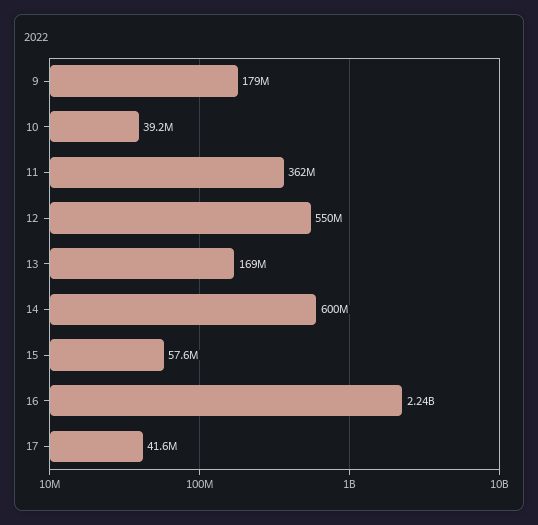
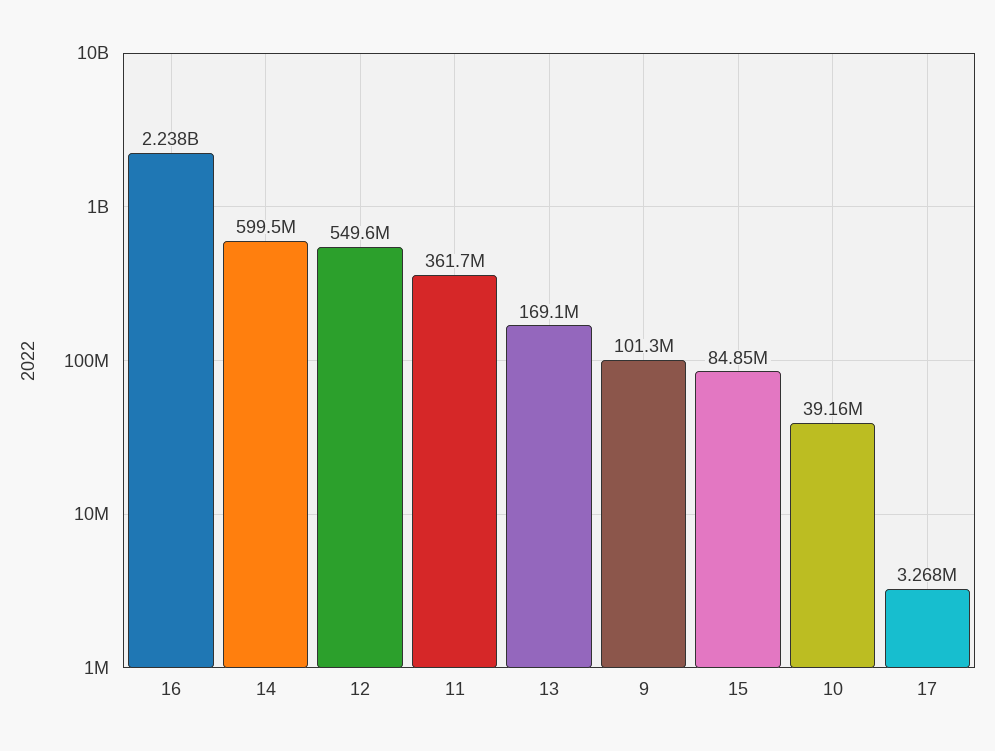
  {
-   "9": 179000000,
+   "9": 101300000,
    "10": 39160000,
    "11": 361700000,
    "12": 549600000,
    "13": 169100000,
    "14": 599500000,
-   "15": 57600000,
+   "15": 84850000,
    "16": 2238000000,
-   "17": 41600000
+   "17": 3268000
  }

